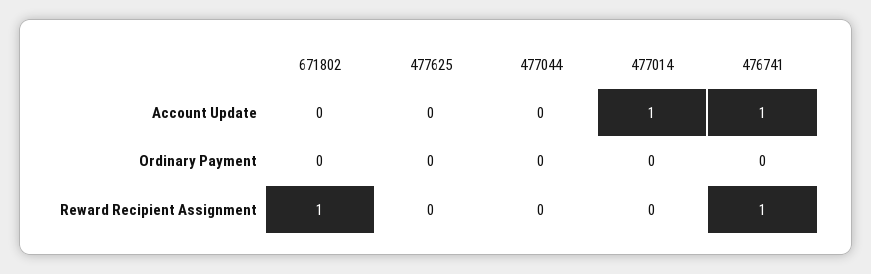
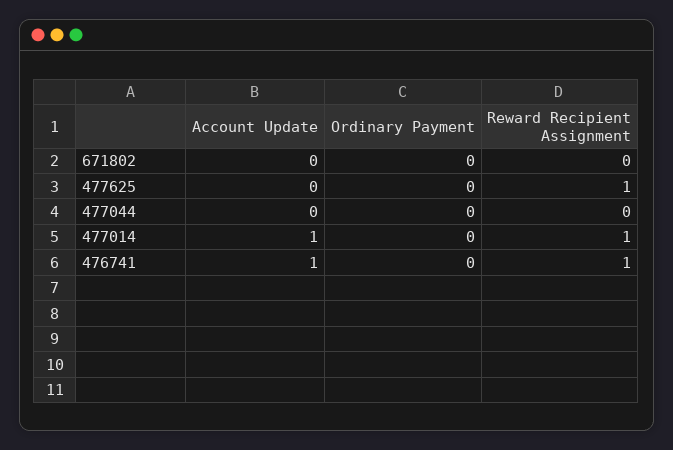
  {
    "671802": {
      "Account Update": 0,
      "Ordinary Payment": 0,
-     "Reward Recipient Assignment": 1
+     "Reward Recipient Assignment": 0
    },
    "477625": {
      "Account Update": 0,
      "Ordinary Payment": 0,
-     "Reward Recipient Assignment": 0
+     "Reward Recipient Assignment": 1
    },
    "477044": {
      "Account Update": 0,
      "Ordinary Payment": 0,
      "Reward Recipient Assignment": 0
    },
    "477014": {
      "Account Update": 1,
      "Ordinary Payment": 0,
-     "Reward Recipient Assignment": 0
+     "Reward Recipient Assignment": 1
    },
    "476741": {
      "Account Update": 1,
      "Ordinary Payment": 0,
      "Reward Recipient Assignment": 1
    }
  }

